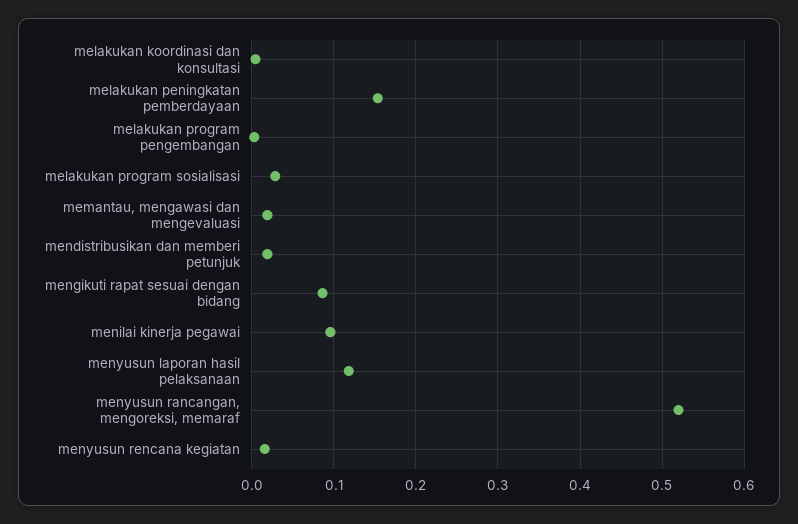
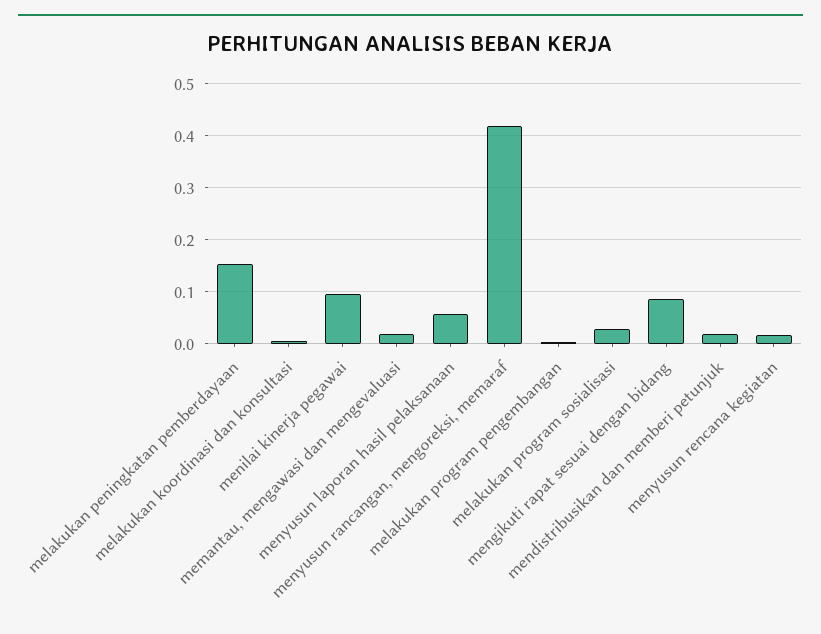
  {
    "melakukan koordinasi dan konsultasi": 0,
    "melakukan peningkatan pemberdayaan": 0.15,
    "melakukan program pengembangan": 0,
    "melakukan program sosialisasi": 0.03,
    "memantau, mengawasi dan mengevaluasi": 0.02,
    "mendistribusikan dan memberi petunjuk": 0.02,
    "mengikuti rapat sesuai dengan bidang": 0.09,
    "menilai kinerja pegawai": 0.1,
-   "menyusun laporan hasil pelaksanaan": 0.12,
+   "menyusun laporan hasil pelaksanaan": 0.06,
-   "menyusun rancangan, mengoreksi, memaraf": 0.52,
+   "menyusun rancangan, mengoreksi, memaraf": 0.42,
    "menyusun rencana kegiatan": 0.02
  }

